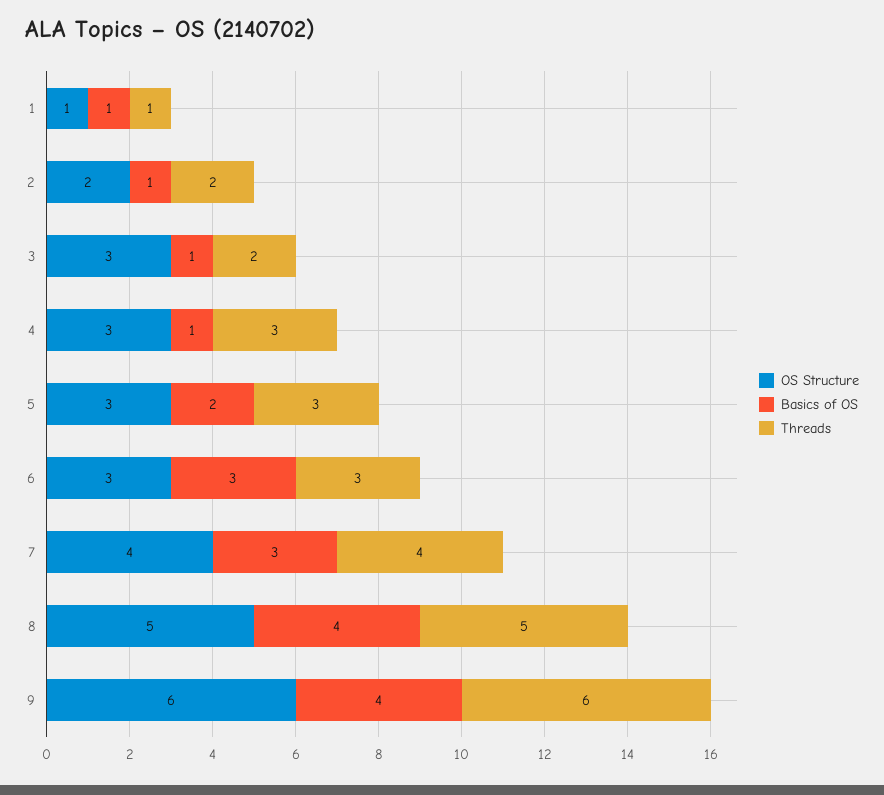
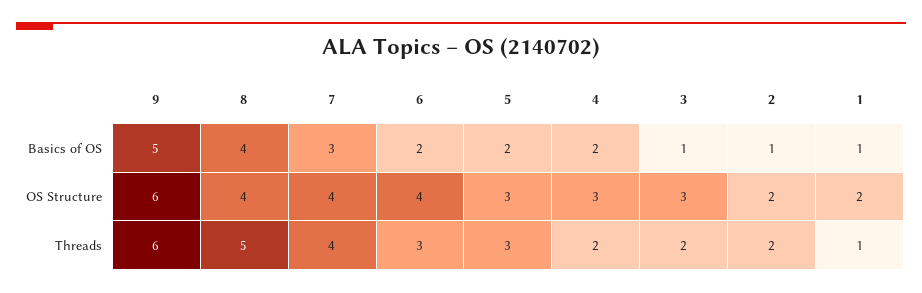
  {
    "OS Structure": {
-     "1": 1,
+     "1": 2,
      "2": 2,
      "3": 3,
      "4": 3,
      "5": 3,
-     "6": 3,
+     "6": 4,
      "7": 4,
-     "8": 5,
+     "8": 4,
      "9": 6
    },
    "Basics of OS": {
      "1": 1,
      "2": 1,
      "3": 1,
-     "4": 1,
+     "4": 2,
      "5": 2,
-     "6": 3,
+     "6": 2,
      "7": 3,
      "8": 4,
-     "9": 4
+     "9": 5
    },
    "Threads": {
      "1": 1,
      "2": 2,
      "3": 2,
-     "4": 3,
+     "4": 2,
      "5": 3,
      "6": 3,
      "7": 4,
      "8": 5,
      "9": 6
    }
  }

